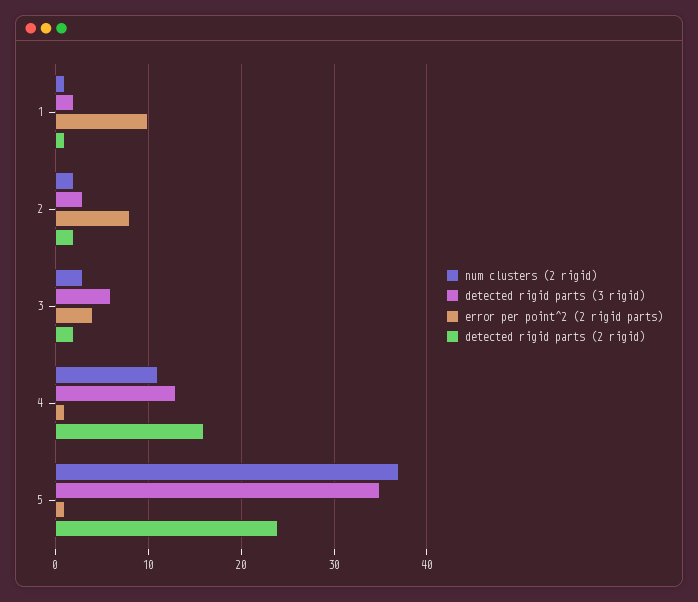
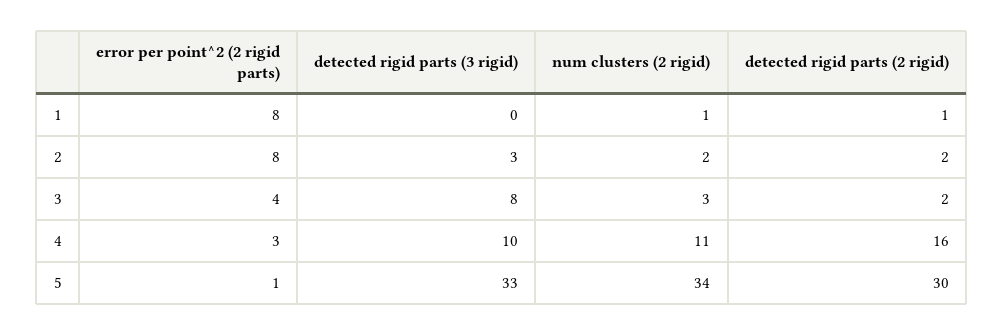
  {
    "num clusters (2 rigid)": {
      "1": 1,
      "2": 2,
      "3": 3,
      "4": 11,
-     "5": 37
+     "5": 34
    },
    "detected rigid parts (3 rigid)": {
-     "1": 2,
+     "1": 0,
      "2": 3,
-     "3": 6,
+     "3": 8,
-     "4": 13,
+     "4": 10,
-     "5": 35
+     "5": 33
    },
    "error per point^2 (2 rigid parts)": {
-     "1": 10,
+     "1": 8,
      "2": 8,
      "3": 4,
-     "4": 1,
+     "4": 3,
      "5": 1
    },
    "detected rigid parts (2 rigid)": {
      "1": 1,
      "2": 2,
      "3": 2,
      "4": 16,
-     "5": 24
+     "5": 30
    }
  }

